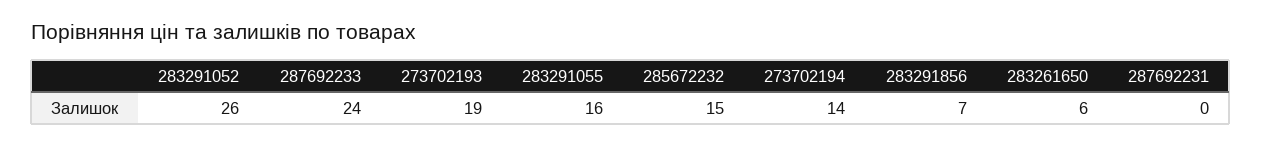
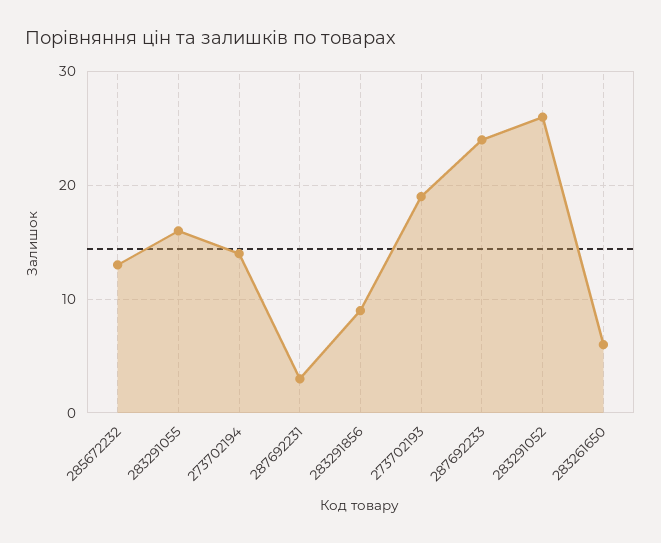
  {
    "283291052": 26,
    "287692233": 24,
    "273702193": 19,
    "283291055": 16,
-   "285672232": 15,
+   "285672232": 13,
    "273702194": 14,
-   "283291856": 7,
+   "283291856": 9,
    "283261650": 6,
-   "287692231": 0
+   "287692231": 3
  }

